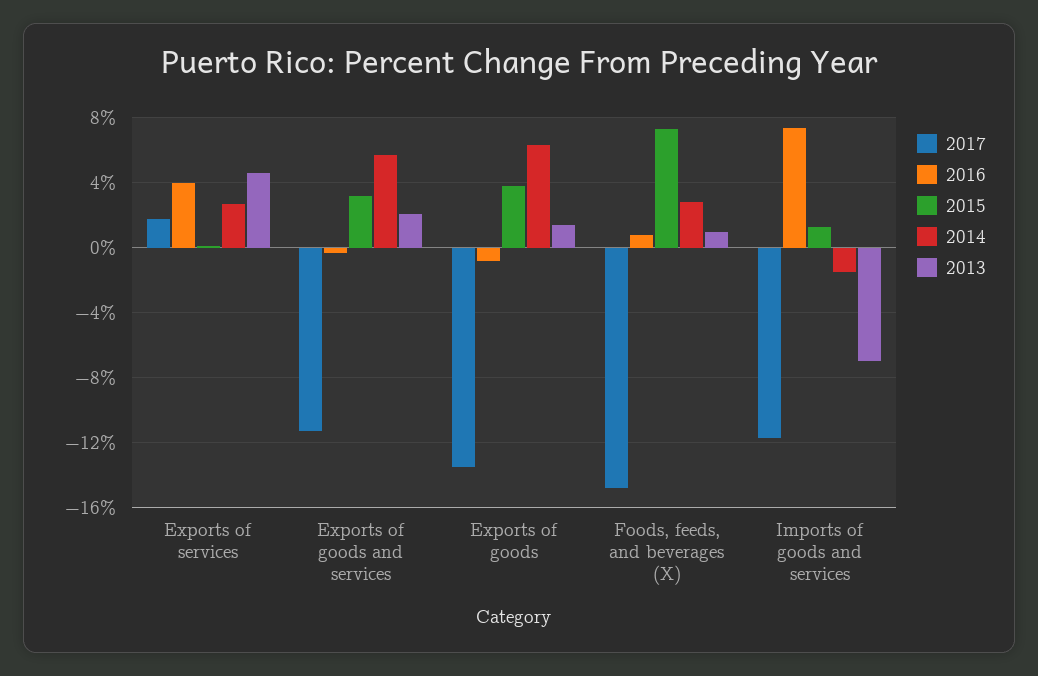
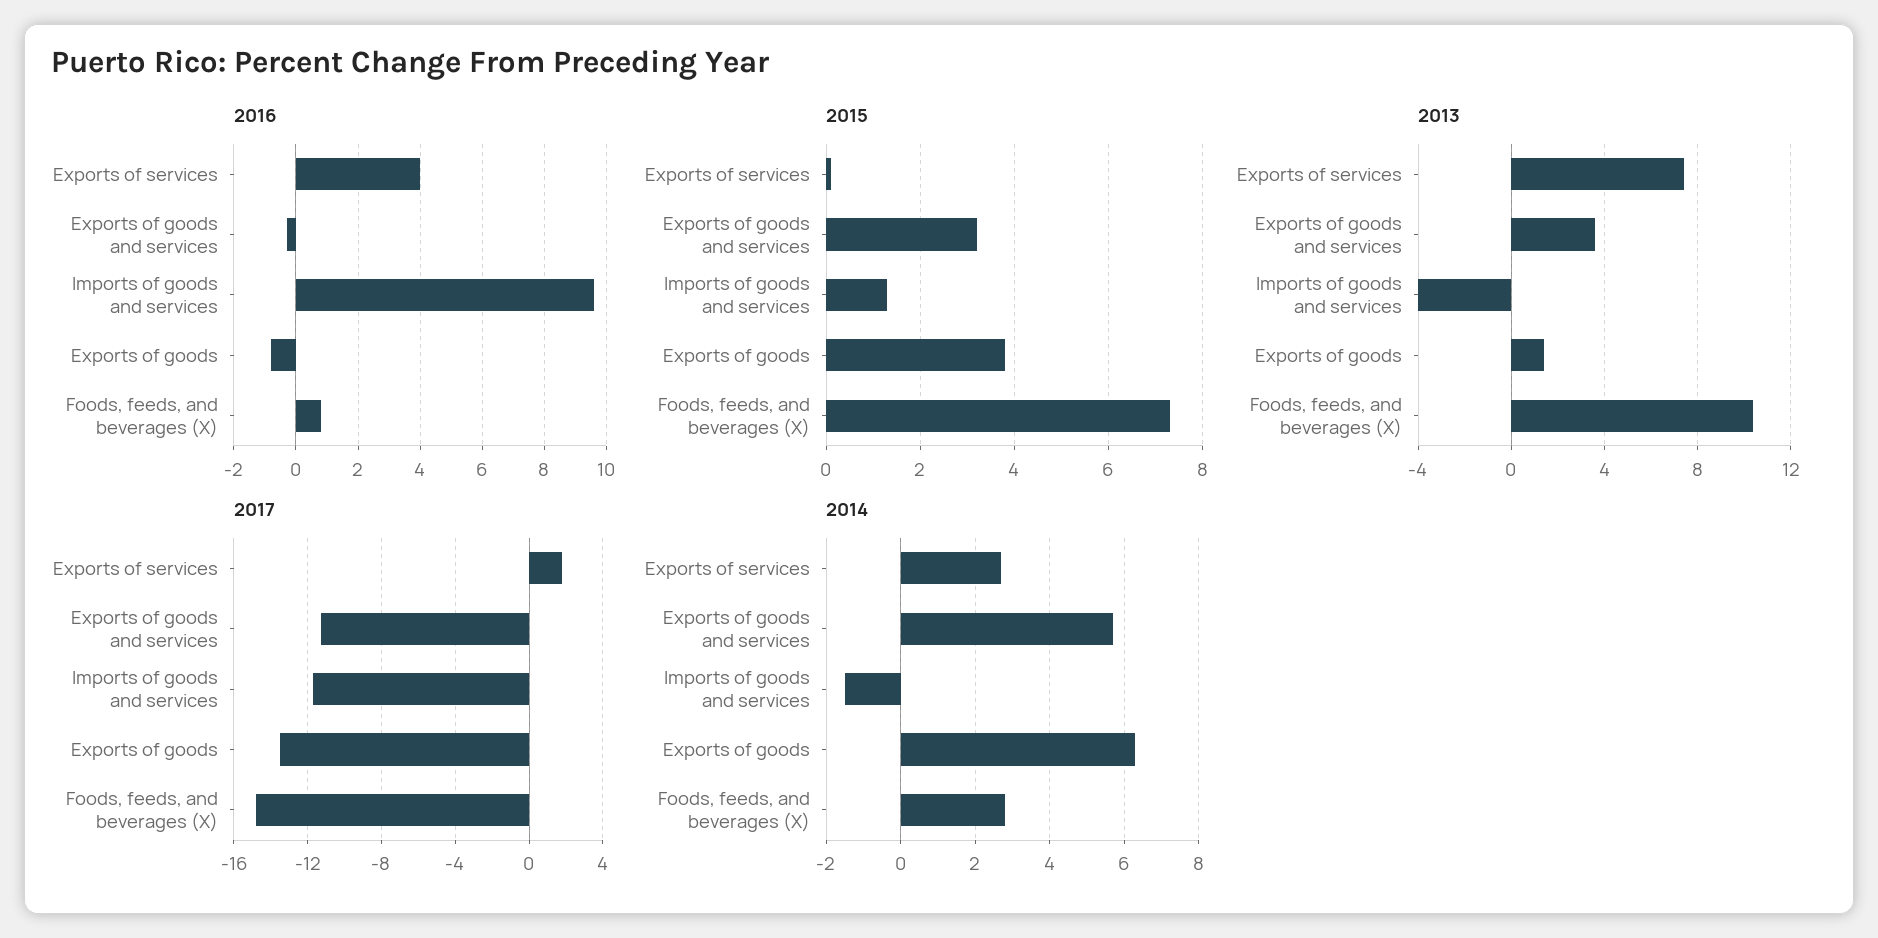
  {
    "2017": {
      "Exports of services": 2,
      "Exports of goods and services": -11.5,
      "Exports of goods": -13.5,
      "Foods, feeds, and beverages (X)": -15,
      "Imports of goods and services": -11.5
    },
    "2016": {
      "Exports of services": 4,
      "Exports of goods and services": -0.5,
      "Exports of goods": -1,
      "Foods, feeds, and beverages (X)": 1,
-     "Imports of goods and services": 7.5
+     "Imports of goods and services": 9.5
    },
    "2015": {
      "Exports of services": 0,
      "Exports of goods and services": 3,
      "Exports of goods": 4,
      "Foods, feeds, and beverages (X)": 7.5,
      "Imports of goods and services": 1.5
    },
    "2014": {
      "Exports of services": 2.5,
      "Exports of goods and services": 5.5,
      "Exports of goods": 6.5,
      "Foods, feeds, and beverages (X)": 3,
      "Imports of goods and services": -1.5
    },
    "2013": {
-     "Exports of services": 4.5,
+     "Exports of services": 7.5,
-     "Exports of goods and services": 2,
+     "Exports of goods and services": 3.5,
      "Exports of goods": 1.5,
-     "Foods, feeds, and beverages (X)": 1,
+     "Foods, feeds, and beverages (X)": 10.5,
-     "Imports of goods and services": -7
+     "Imports of goods and services": -4
    }
  }

